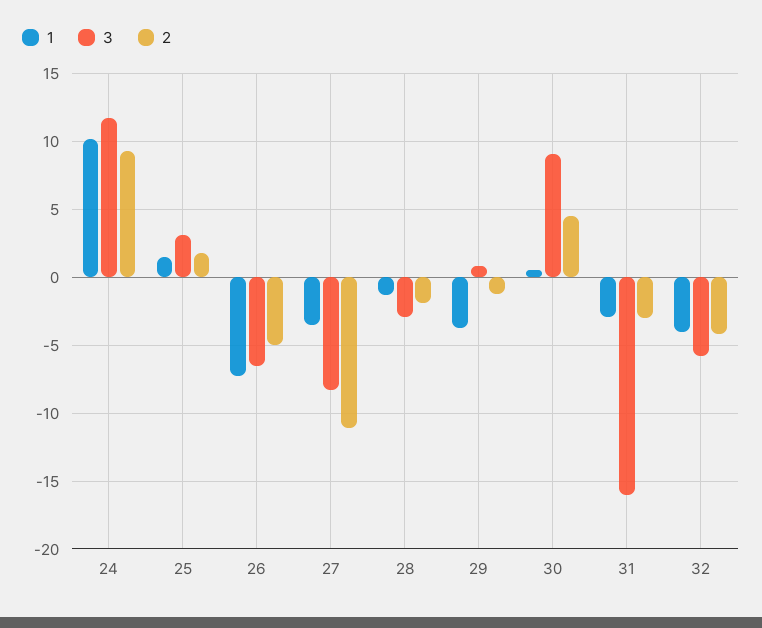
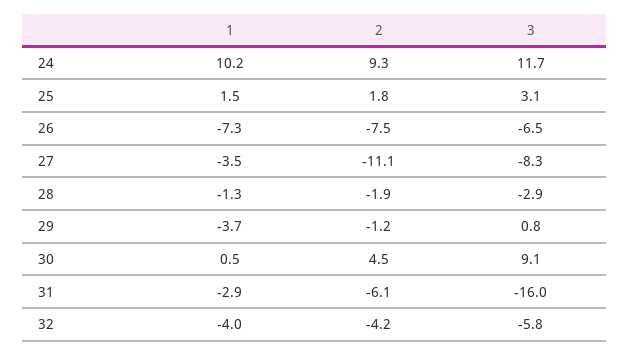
  {
    "1": {
      "24": 10.2,
      "25": 1.5,
      "26": -7.3,
      "27": -3.5,
      "28": -1.3,
      "29": -3.7,
      "30": 0.5,
      "31": -2.9,
      "32": -4
    },
    "3": {
      "24": 11.7,
      "25": 3.1,
      "26": -6.5,
      "27": -8.3,
      "28": -2.9,
      "29": 0.8,
      "30": 9.1,
      "31": -16,
      "32": -5.8
    },
    "2": {
      "24": 9.3,
      "25": 1.8,
-     "26": -5,
+     "26": -7.5,
      "27": -11.1,
      "28": -1.9,
      "29": -1.2,
      "30": 4.5,
-     "31": -3,
+     "31": -6.1,
      "32": -4.2
    }
  }

